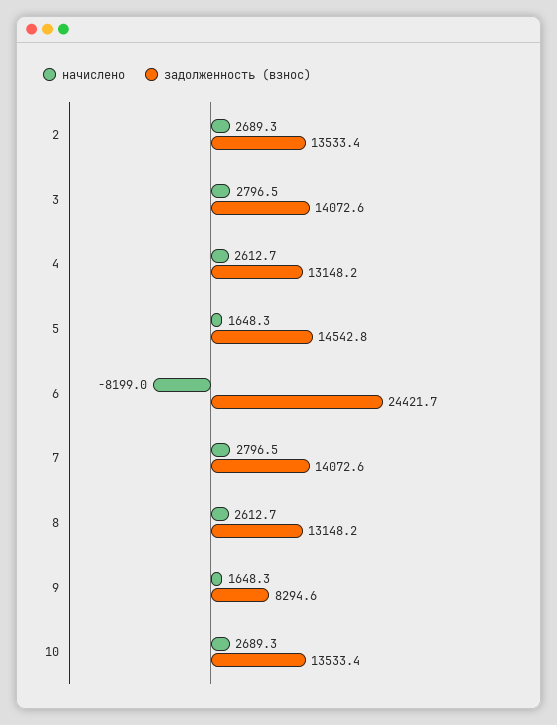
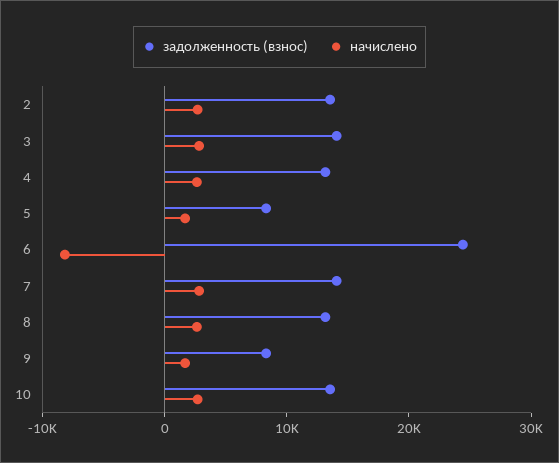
  {
    "начислено": {
      "2": 2689.3,
      "3": 2796.5,
      "4": 2612.7,
      "5": 1648.3,
      "6": -8199,
      "7": 2796.5,
      "8": 2612.7,
      "9": 1648.3,
      "10": 2689.3
    },
    "задолженность (взнос)": {
      "2": 13533.4,
      "3": 14072.6,
      "4": 13148.2,
-     "5": 14542.8,
+     "5": 8000,
      "6": 24421.7,
      "7": 14072.6,
      "8": 13148.2,
      "9": 8294.6,
      "10": 13533.4
    }
  }

